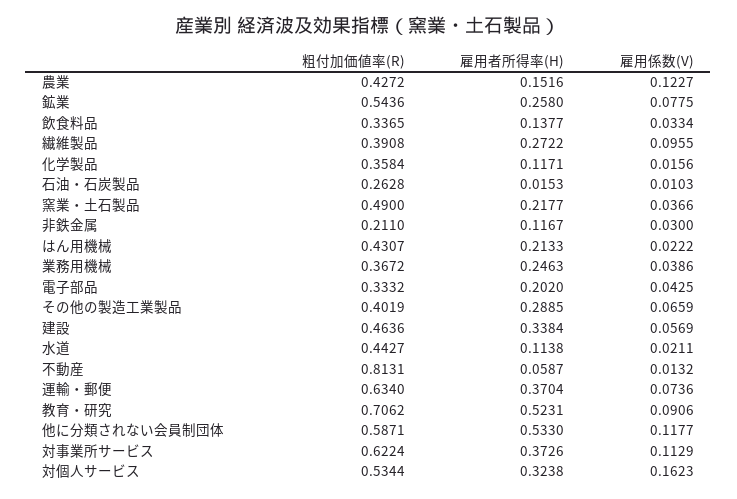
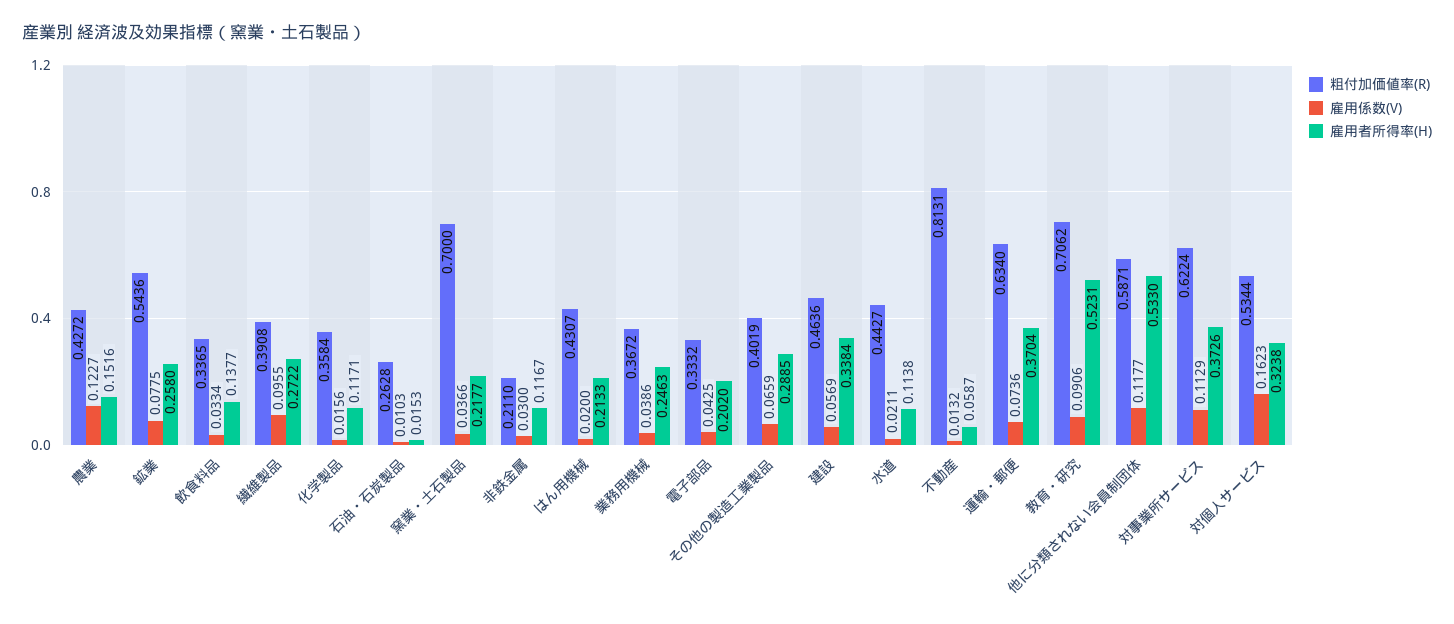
  {
    "粗付加価値率(R)": {
      "農業": 0.4272,
      "鉱業": 0.5436,
      "飲食料品": 0.3365,
      "繊維製品": 0.3908,
      "化学製品": 0.3584,
      "石油・石炭製品": 0.2628,
-     "窯業・土石製品": 0.49,
+     "窯業・土石製品": 0.7,
      "非鉄金属": 0.211,
      "はん用機械": 0.4307,
      "業務用機械": 0.3672,
      "電子部品": 0.3332,
      "その他の製造工業製品": 0.4019,
      "建設": 0.4636,
      "水道": 0.4427,
      "不動産": 0.8131,
      "運輸・郵便": 0.634,
      "教育・研究": 0.7062,
      "他に分類されない会員制団体": 0.5871,
      "対事業所サービス": 0.6224,
      "対個人サービス": 0.5344
    },
    "雇用者所得率(H)": {
      "農業": 0.1516,
      "鉱業": 0.258,
      "飲食料品": 0.1377,
      "繊維製品": 0.2722,
      "化学製品": 0.1171,
      "石油・石炭製品": 0.0153,
      "窯業・土石製品": 0.2177,
      "非鉄金属": 0.1167,
      "はん用機械": 0.2133,
      "業務用機械": 0.2463,
      "電子部品": 0.202,
      "その他の製造工業製品": 0.2885,
      "建設": 0.3384,
      "水道": 0.1138,
      "不動産": 0.0587,
      "運輸・郵便": 0.3704,
      "教育・研究": 0.5231,
      "他に分類されない会員制団体": 0.533,
      "対事業所サービス": 0.3726,
      "対個人サービス": 0.3238
    },
    "雇用係数(V)": {
      "農業": 0.1227,
      "鉱業": 0.0775,
      "飲食料品": 0.0334,
      "繊維製品": 0.0955,
      "化学製品": 0.0156,
      "石油・石炭製品": 0.0103,
      "窯業・土石製品": 0.0366,
      "非鉄金属": 0.03,
-     "はん用機械": 0.0222,
+     "はん用機械": 0.02,
      "業務用機械": 0.0386,
      "電子部品": 0.0425,
      "その他の製造工業製品": 0.0659,
      "建設": 0.0569,
      "水道": 0.0211,
      "不動産": 0.0132,
      "運輸・郵便": 0.0736,
      "教育・研究": 0.0906,
      "他に分類されない会員制団体": 0.1177,
      "対事業所サービス": 0.1129,
      "対個人サービス": 0.1623
    }
  }

